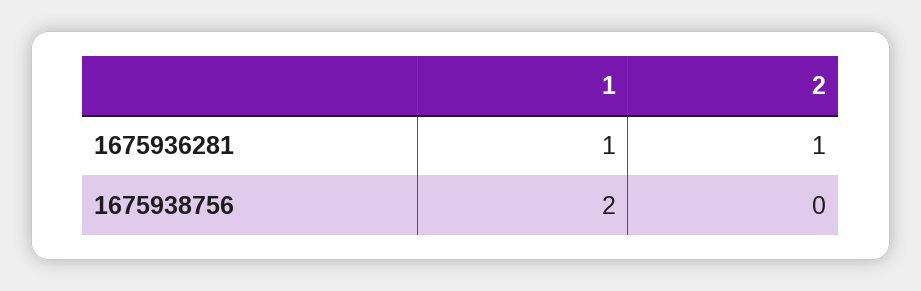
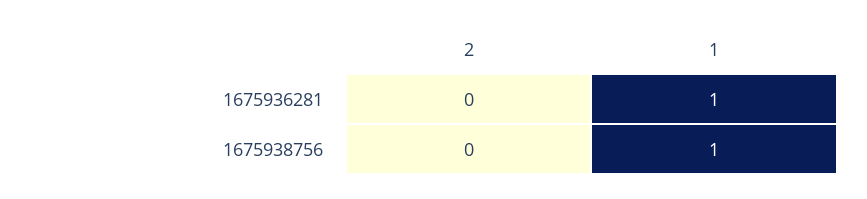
  {
    "1": {
      "1675936281": 1,
-     "1675938756": 2
+     "1675938756": 1
    },
    "2": {
-     "1675936281": 1,
+     "1675936281": 0,
      "1675938756": 0
    }
  }

